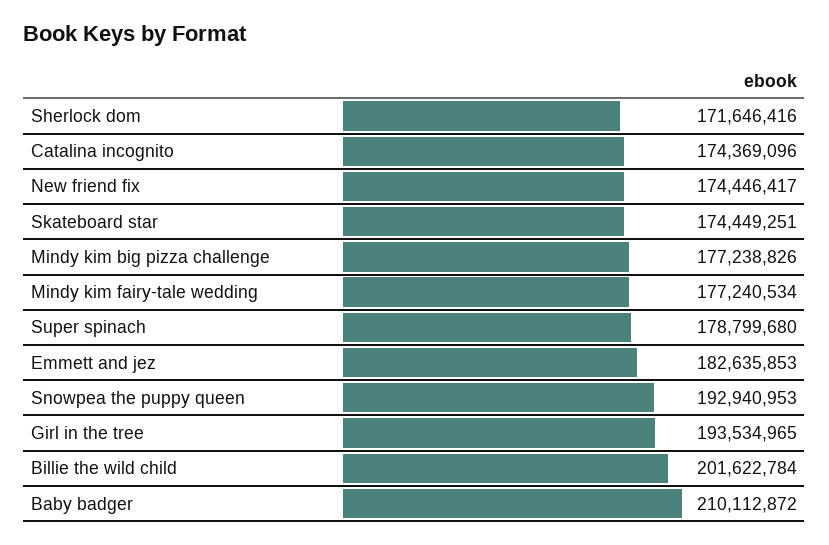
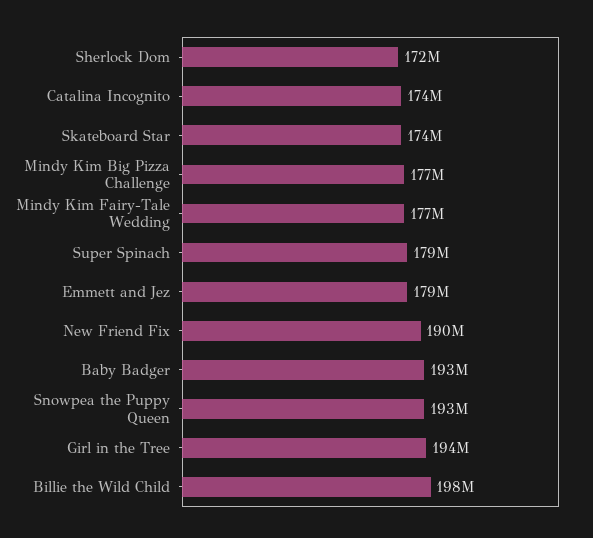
  {
    "Sherlock dom": 171646416,
    "Catalina incognito": 174369096,
-   "New friend fix": 174446417,
+   "New friend fix": 190000000,
    "Skateboard star": 174449251,
    "Mindy kim big pizza challenge": 177238826,
    "Mindy kim fairy-tale wedding": 177240534,
    "Super spinach": 178799680,
-   "Emmett and jez": 182635853,
+   "Emmett and jez": 179000000,
    "Snowpea the puppy queen": 192940953,
    "Girl in the tree": 193534965,
-   "Billie the wild child": 201622784,
+   "Billie the wild child": 198000000,
-   "Baby badger": 210112872
+   "Baby badger": 193000000
  }

